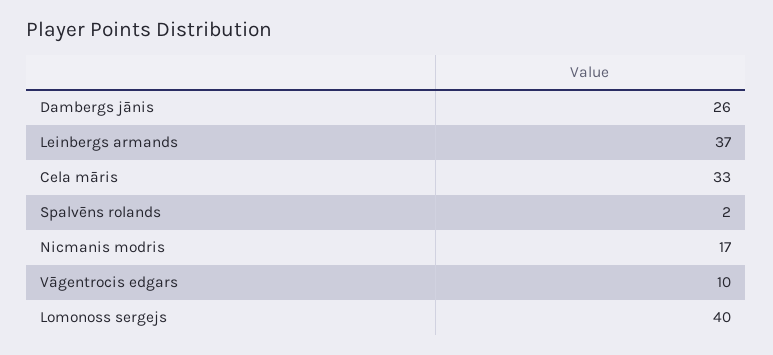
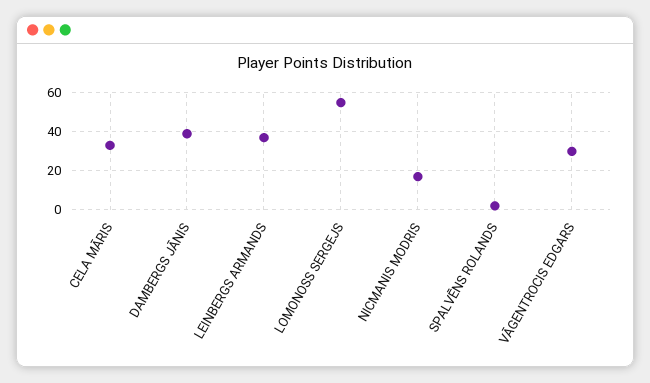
  {
-   "Dambergs jānis": 26,
+   "Dambergs jānis": 40,
    "Leinbergs armands": 37,
    "Cela māris": 33,
    "Spalvēns rolands": 2,
    "Nicmanis modris": 17,
-   "Vāgentrocis edgars": 10,
+   "Vāgentrocis edgars": 30,
-   "Lomonoss sergejs": 40
+   "Lomonoss sergejs": 55
  }

